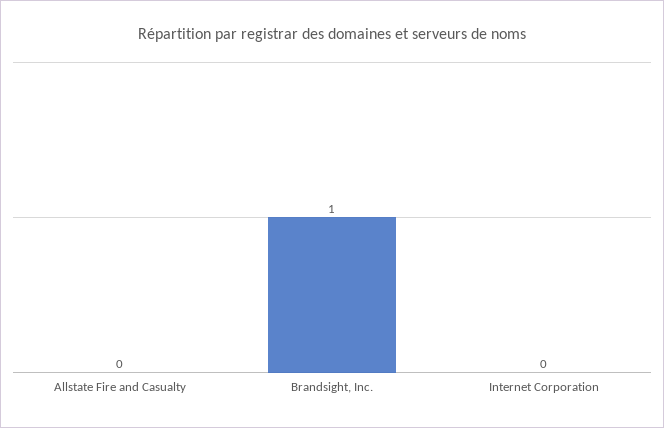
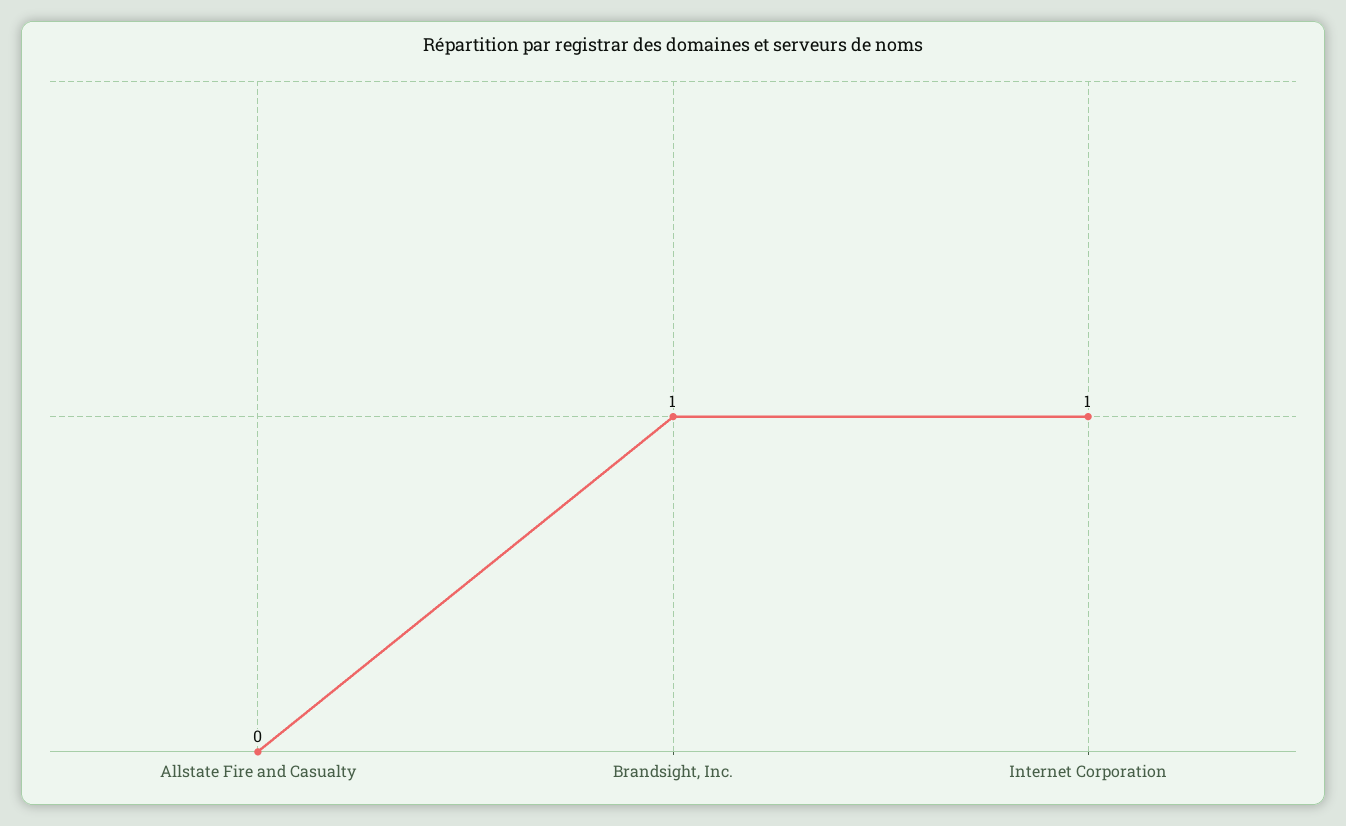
  {
    "Allstate Fire and Casualty": 0,
    "Brandsight, Inc.": 1,
-   "Internet Corporation": 0
+   "Internet Corporation": 1
  }

